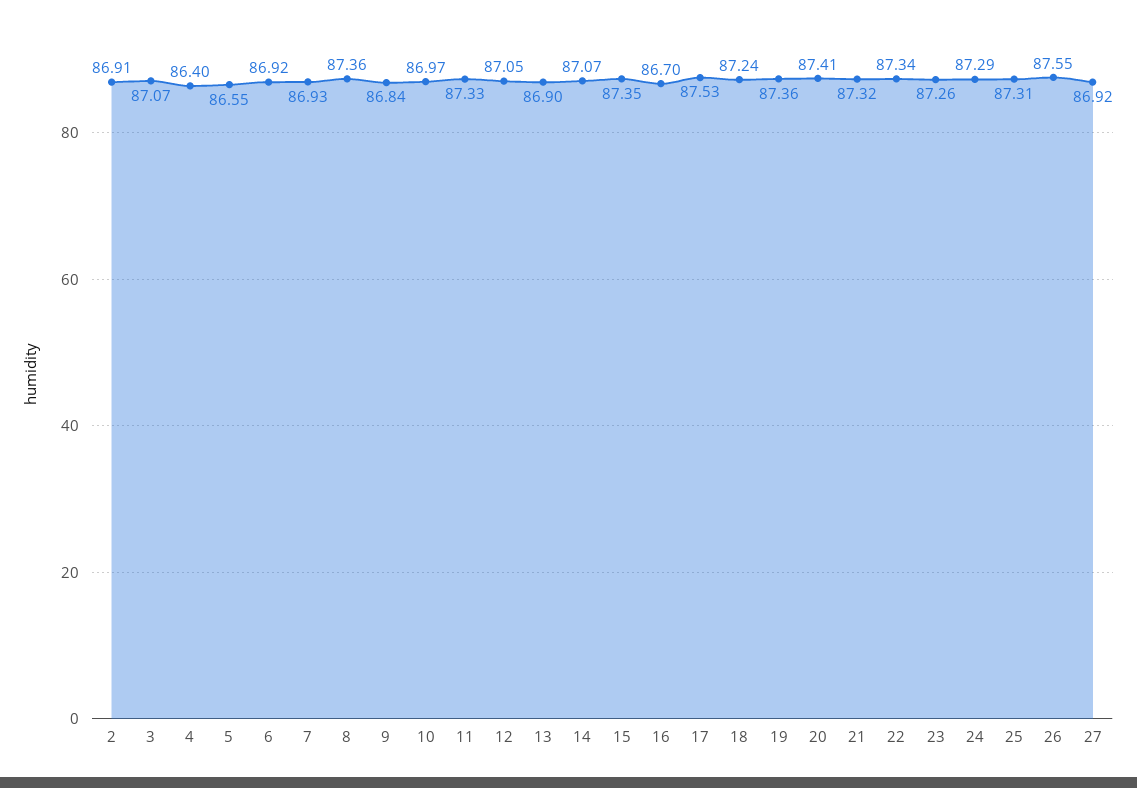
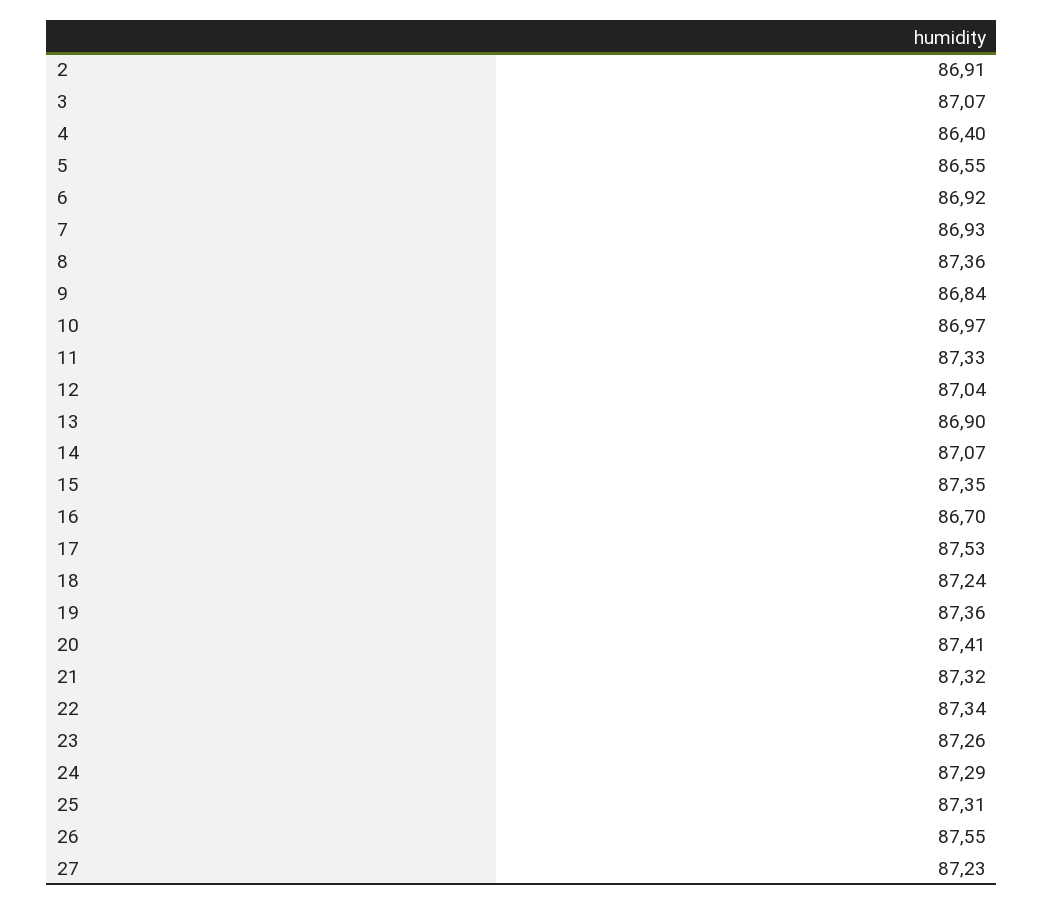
  {
    "2": 86.91,
    "3": 87.07,
    "4": 86.4,
    "5": 86.55,
    "6": 86.92,
    "7": 86.93,
    "8": 87.36,
    "9": 86.84,
    "10": 86.97,
    "11": 87.33,
-   "12": 87.05,
+   "12": 87.04,
    "13": 86.9,
    "14": 87.07,
    "15": 87.35,
    "16": 86.7,
    "17": 87.53,
    "18": 87.24,
    "19": 87.36,
    "20": 87.41,
    "21": 87.32,
    "22": 87.34,
    "23": 87.26,
    "24": 87.29,
    "25": 87.31,
    "26": 87.55,
-   "27": 86.92
+   "27": 87.23
  }

